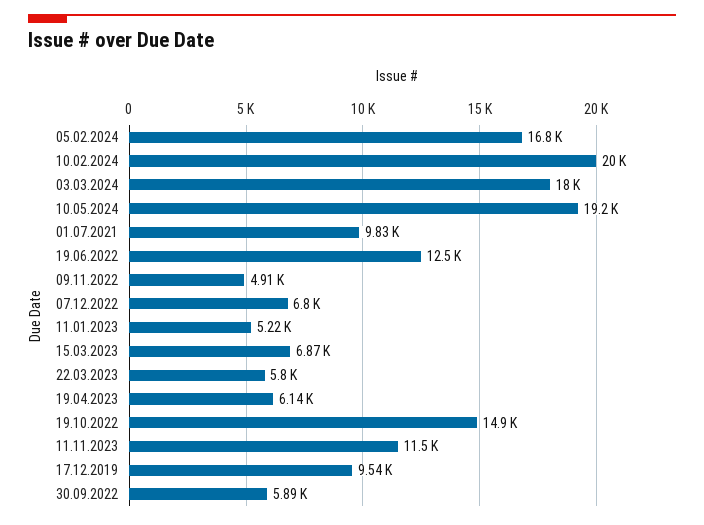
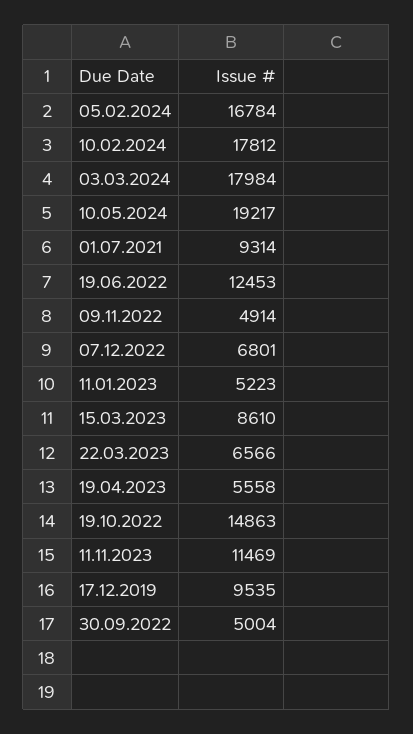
  {
    "05.02.2024": 16784,
-   "10.02.2024": 20000,
+   "10.02.2024": 17812,
    "03.03.2024": 17984,
    "10.05.2024": 19217,
-   "01.07.2021": 9830,
+   "01.07.2021": 9314,
    "19.06.2022": 12453,
    "09.11.2022": 4914,
    "07.12.2022": 6801,
    "11.01.2023": 5223,
-   "15.03.2023": 6870,
+   "15.03.2023": 8610,
-   "22.03.2023": 5800,
+   "22.03.2023": 6566,
-   "19.04.2023": 6140,
+   "19.04.2023": 5558,
    "19.10.2022": 14863,
    "11.11.2023": 11469,
    "17.12.2019": 9535,
-   "30.09.2022": 5890
+   "30.09.2022": 5004
  }

